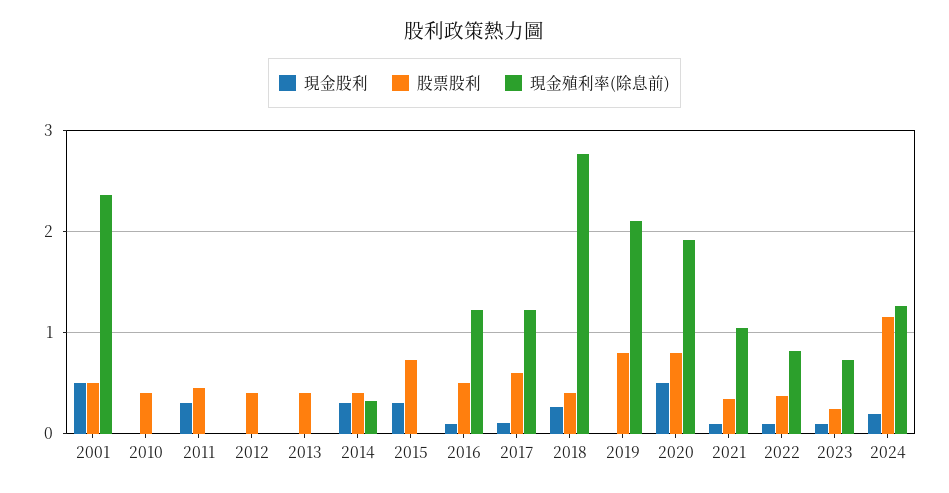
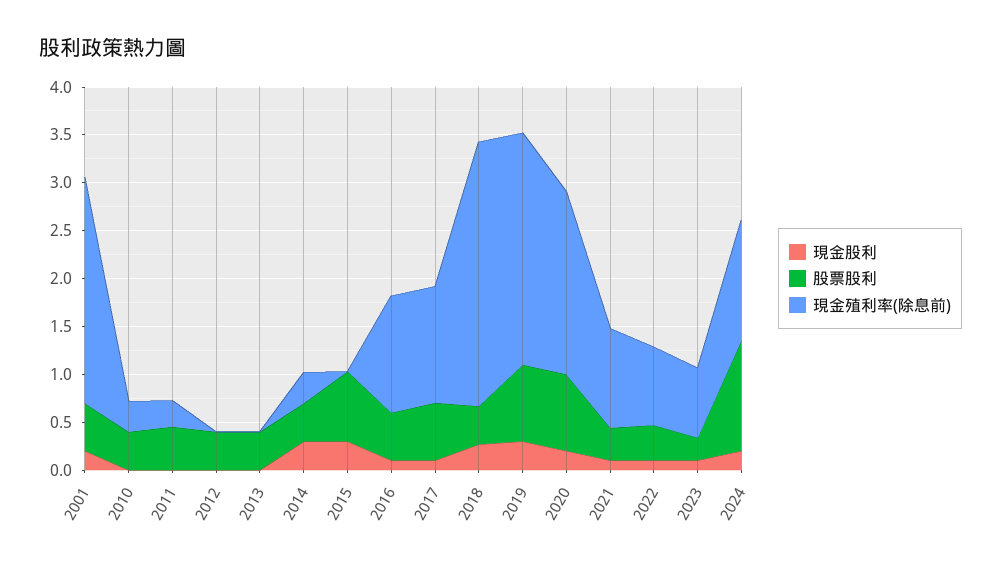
  {
    "現金股利": {
-     "2001": 0.5,
+     "2001": 0.2,
      "2010": 0,
-     "2011": 0.3,
+     "2011": 0,
      "2012": 0,
      "2013": 0,
      "2014": 0.3,
      "2015": 0.3,
      "2016": 0.1,
      "2017": 0.1,
      "2018": 0.3,
-     "2019": 0,
+     "2019": 0.3,
-     "2020": 0.5,
+     "2020": 0.2,
      "2021": 0.1,
      "2022": 0.1,
      "2023": 0.1,
      "2024": 0.2
    },
    "股票股利": {
      "2001": 0.5,
      "2010": 0.4,
      "2011": 0.5,
      "2012": 0.4,
      "2013": 0.4,
      "2014": 0.4,
      "2015": 0.7,
      "2016": 0.5,
      "2017": 0.6,
      "2018": 0.4,
      "2019": 0.8,
      "2020": 0.8,
      "2021": 0.3,
      "2022": 0.4,
      "2023": 0.2,
      "2024": 1.2
    },
    "現金殖利率(除息前)": {
      "2001": 2.4,
-     "2010": 0,
+     "2010": 0.3,
-     "2011": 0,
+     "2011": 0.3,
      "2012": 0,
      "2013": 0,
      "2014": 0.3,
      "2015": 0,
      "2016": 1.2,
      "2017": 1.2,
      "2018": 2.8,
-     "2019": 2.1,
+     "2019": 2.4,
      "2020": 1.9,
      "2021": 1,
      "2022": 0.8,
      "2023": 0.7,
      "2024": 1.3
    }
  }

